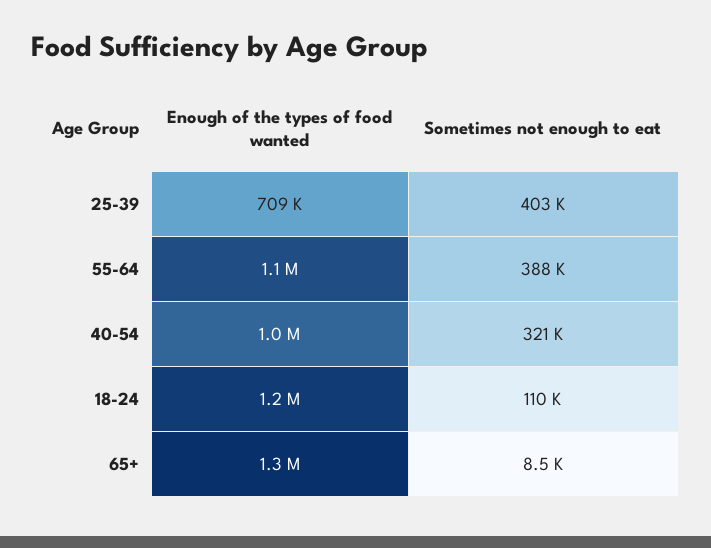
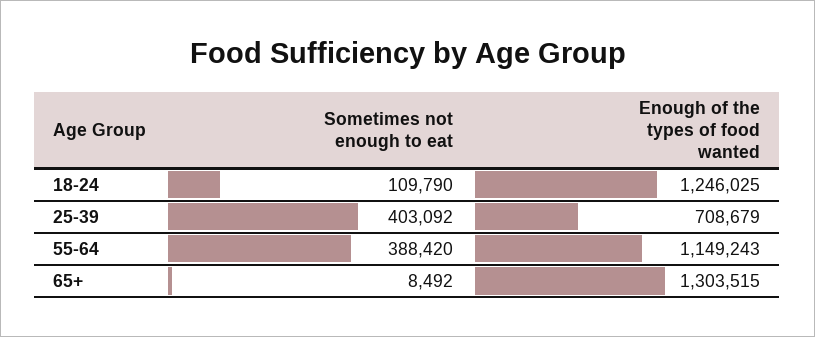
  {
    "Enough of the types of food wanted": {
      "25-39": 708679,
      "55-64": 1149243,
-     "40-54": 1000000,
      "18-24": 1246025,
      "65+": 1303515
    },
    "Sometimes not enough to eat": {
      "25-39": 403092,
      "55-64": 388420,
-     "40-54": 321000,
      "18-24": 109790,
      "65+": 8492
    }
  }

